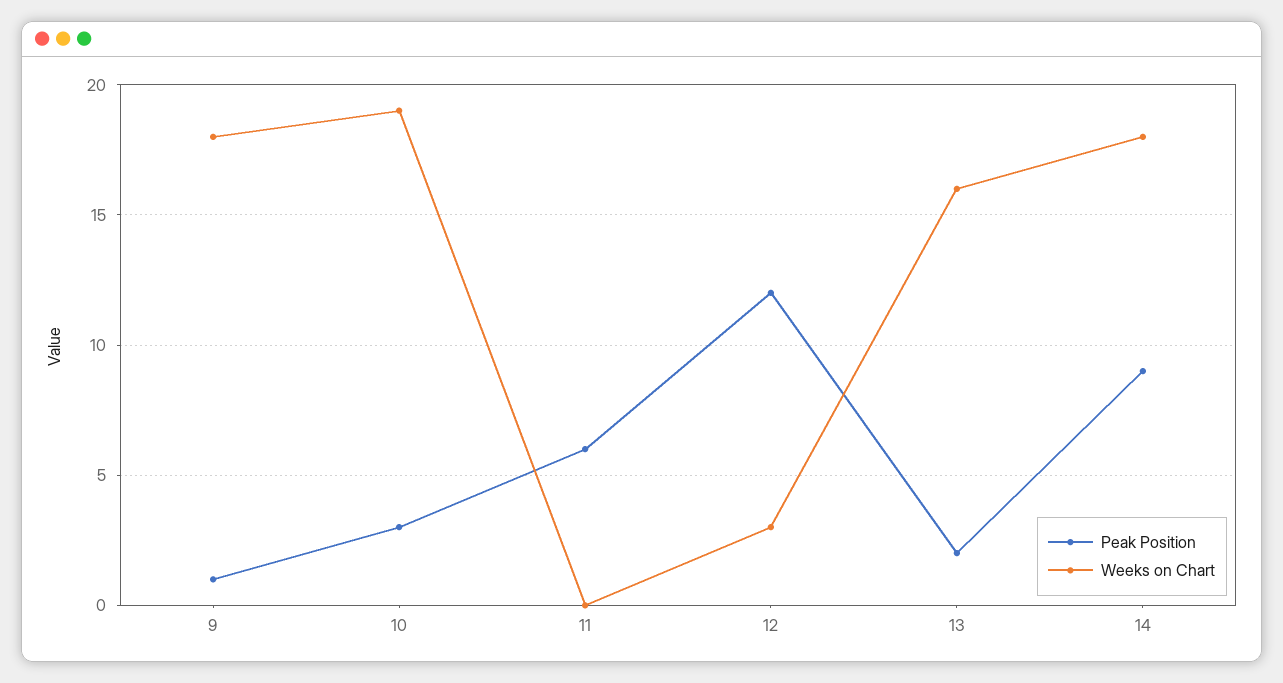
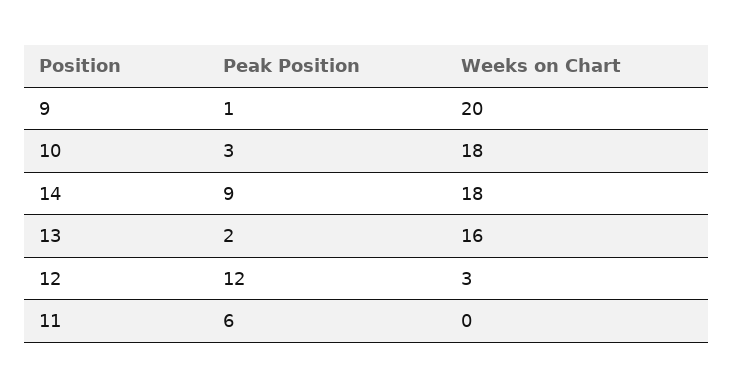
  {
    "Peak Position": {
      "9": 1,
      "10": 3,
      "11": 6,
      "12": 12,
      "13": 2,
      "14": 9
    },
    "Weeks on Chart": {
-     "9": 18,
+     "9": 20,
-     "10": 19,
+     "10": 18,
      "11": 0,
      "12": 3,
      "13": 16,
      "14": 18
    }
  }

